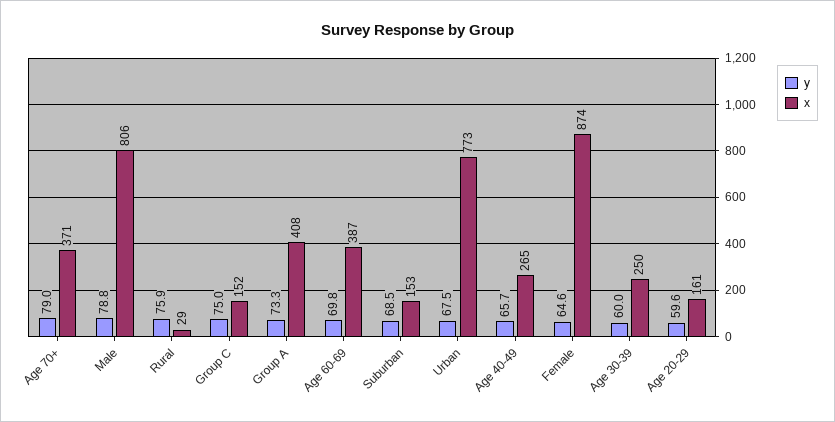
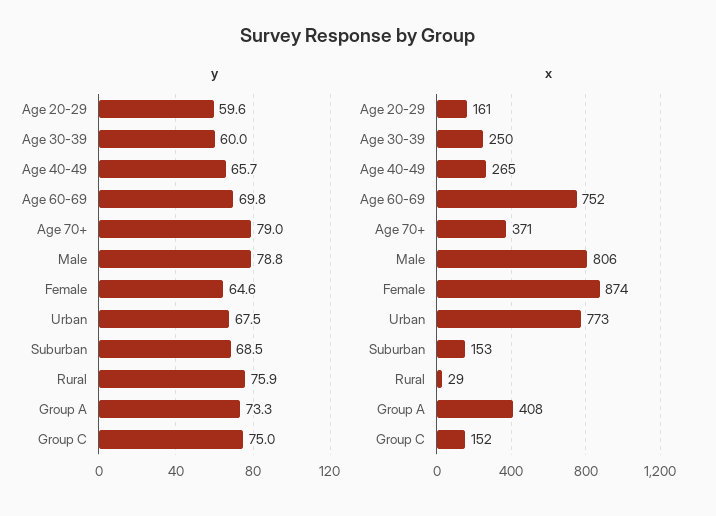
  {
    "y": {
      "Age 70+": 79,
      "Male": 78.8,
      "Rural": 75.9,
      "Group C": 75,
      "Group A": 73.3,
      "Age 60-69": 69.8,
      "Suburban": 68.5,
      "Urban": 67.5,
      "Age 40-49": 65.7,
      "Female": 64.6,
      "Age 30-39": 60,
      "Age 20-29": 59.6
    },
    "x": {
      "Age 70+": 371,
      "Male": 806,
      "Rural": 29,
      "Group C": 152,
      "Group A": 408,
-     "Age 60-69": 387,
+     "Age 60-69": 752,
      "Suburban": 153,
      "Urban": 773,
      "Age 40-49": 265,
      "Female": 874,
      "Age 30-39": 250,
      "Age 20-29": 161
    }
  }

